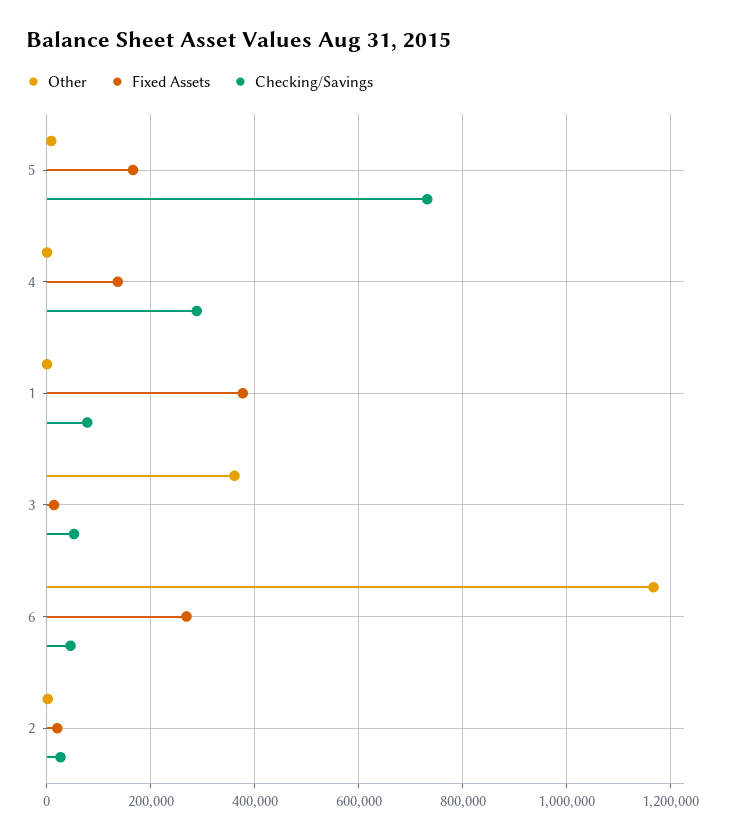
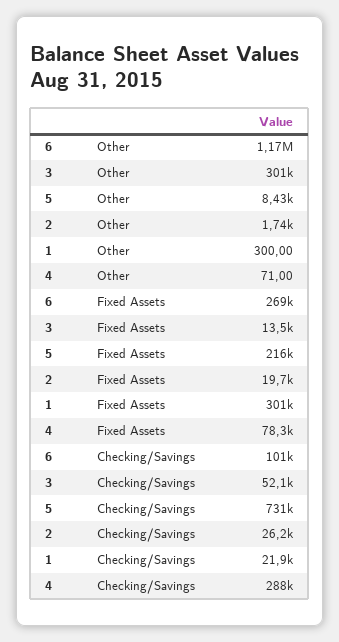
  {
    "Other": {
      "5": 8430,
      "4": 71,
      "1": 300,
-     "3": 360000,
+     "3": 301000,
      "6": 1170000,
      "2": 1740
    },
    "Fixed Assets": {
-     "5": 160000,
+     "5": 216000,
-     "4": 140000,
+     "4": 78300,
-     "1": 380000,
+     "1": 301000,
      "3": 13500,
      "6": 269000,
      "2": 19700
    },
    "Checking/Savings": {
      "5": 731000,
      "4": 288000,
-     "1": 80000,
+     "1": 21900,
      "3": 52100,
-     "6": 40000,
+     "6": 101000,
      "2": 26200
    }
  }

